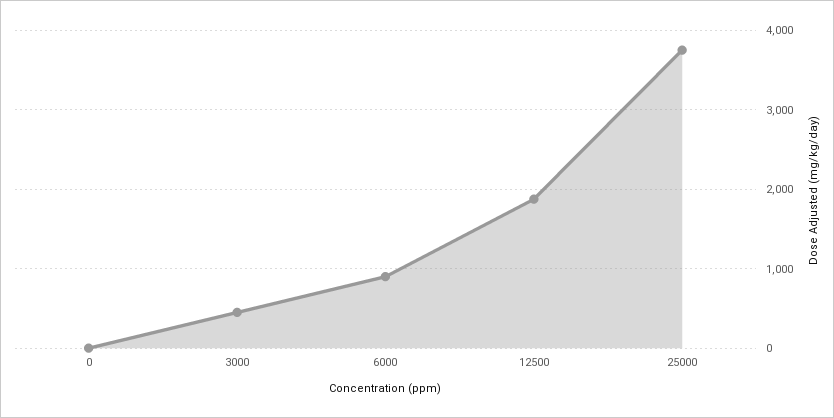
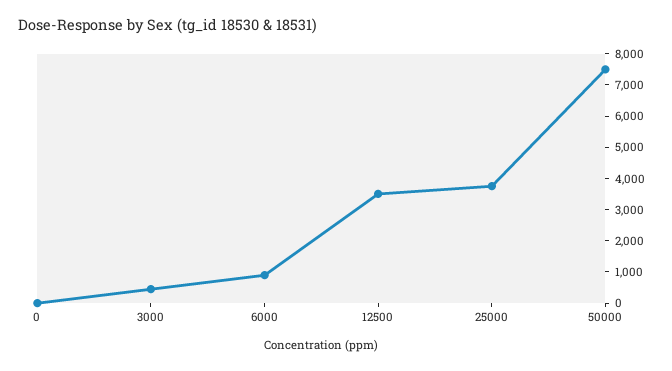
  {
    "0": 0,
    "3000": 500,
    "6000": 900,
-   "12500": 1900,
+   "12500": 3500,
-   "25000": 3800
+   "25000": 3800,
+   "50000": 7500
  }

